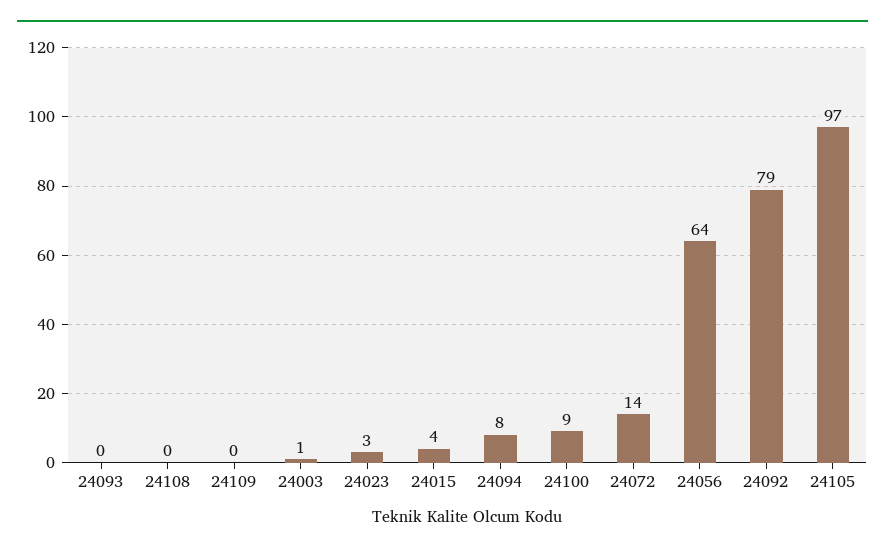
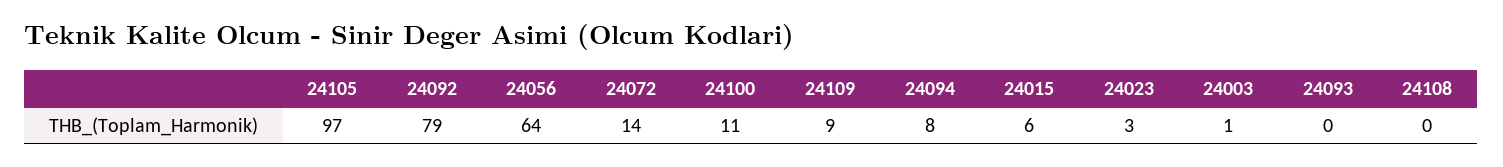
  {
    "24093": 0,
    "24108": 0,
-   "24109": 0,
+   "24109": 9,
    "24003": 1,
    "24023": 3,
-   "24015": 4,
+   "24015": 6,
    "24094": 8,
-   "24100": 9,
+   "24100": 11,
    "24072": 14,
    "24056": 64,
    "24092": 79,
    "24105": 97
  }

